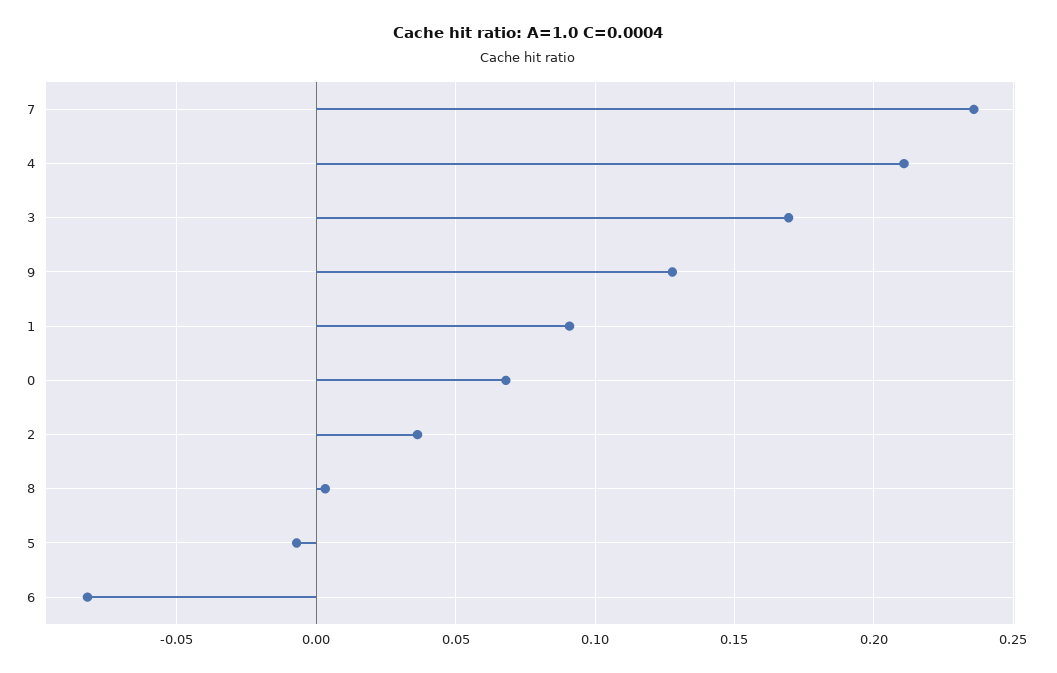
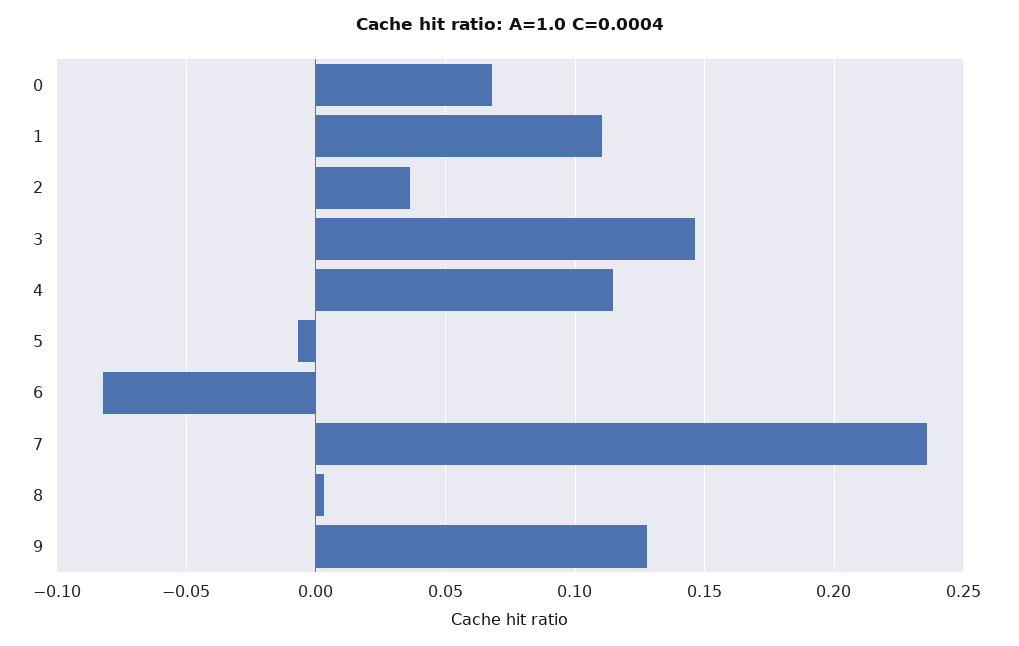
  {
    "7": 0.235,
-   "4": 0.21,
+   "4": 0.115,
-   "3": 0.17,
+   "3": 0.145,
    "9": 0.13,
-   "1": 0.09,
+   "1": 0.11,
    "0": 0.07,
    "2": 0.035,
    "8": 0.005,
    "5": -0.005,
    "6": -0.08
  }

